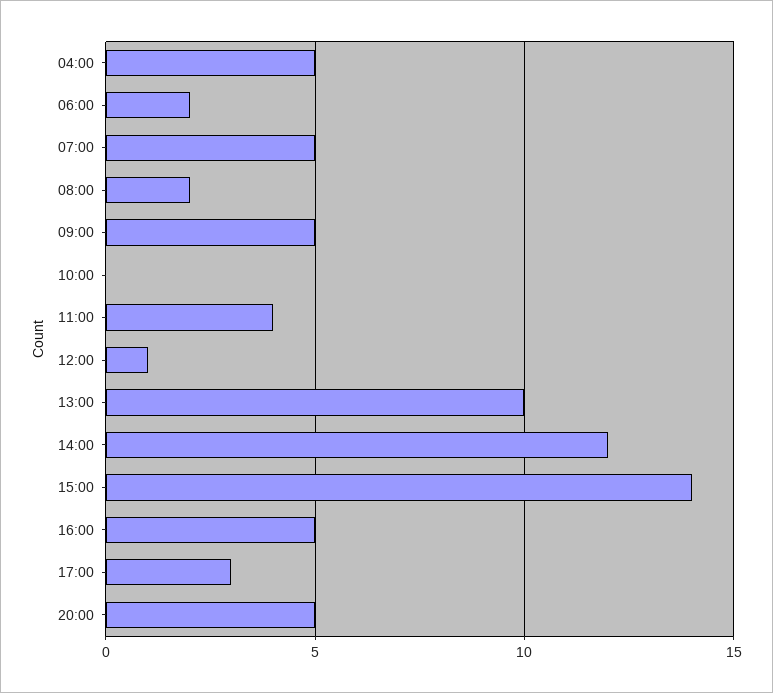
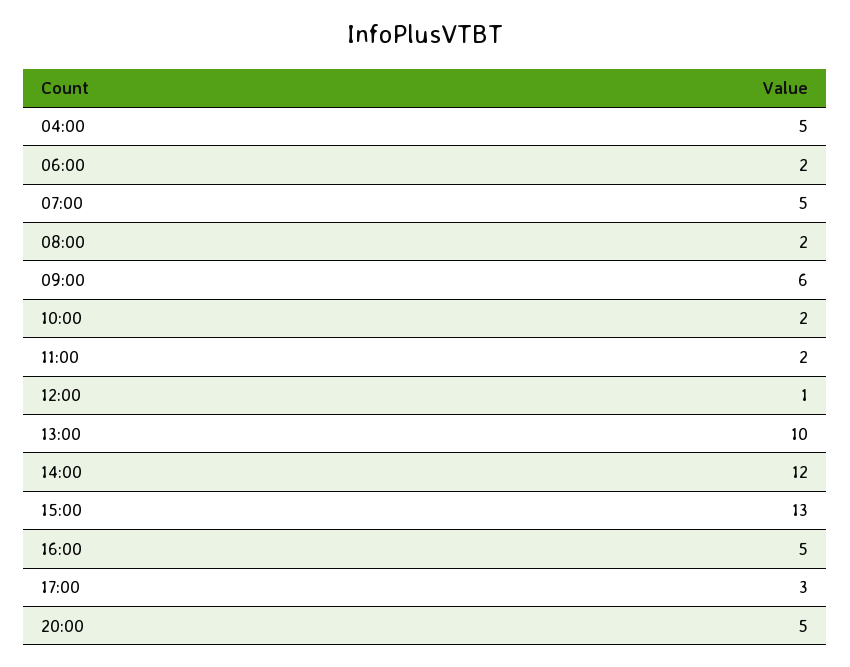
  {
    "04:00": 5,
    "06:00": 2,
    "07:00": 5,
    "08:00": 2,
-   "09:00": 5,
+   "09:00": 6,
-   "10:00": 0,
+   "10:00": 2,
-   "11:00": 4,
+   "11:00": 2,
    "12:00": 1,
    "13:00": 10,
    "14:00": 12,
-   "15:00": 14,
+   "15:00": 13,
    "16:00": 5,
    "17:00": 3,
    "20:00": 5
  }

